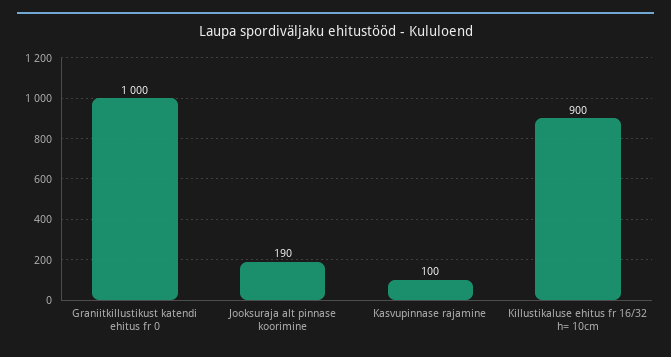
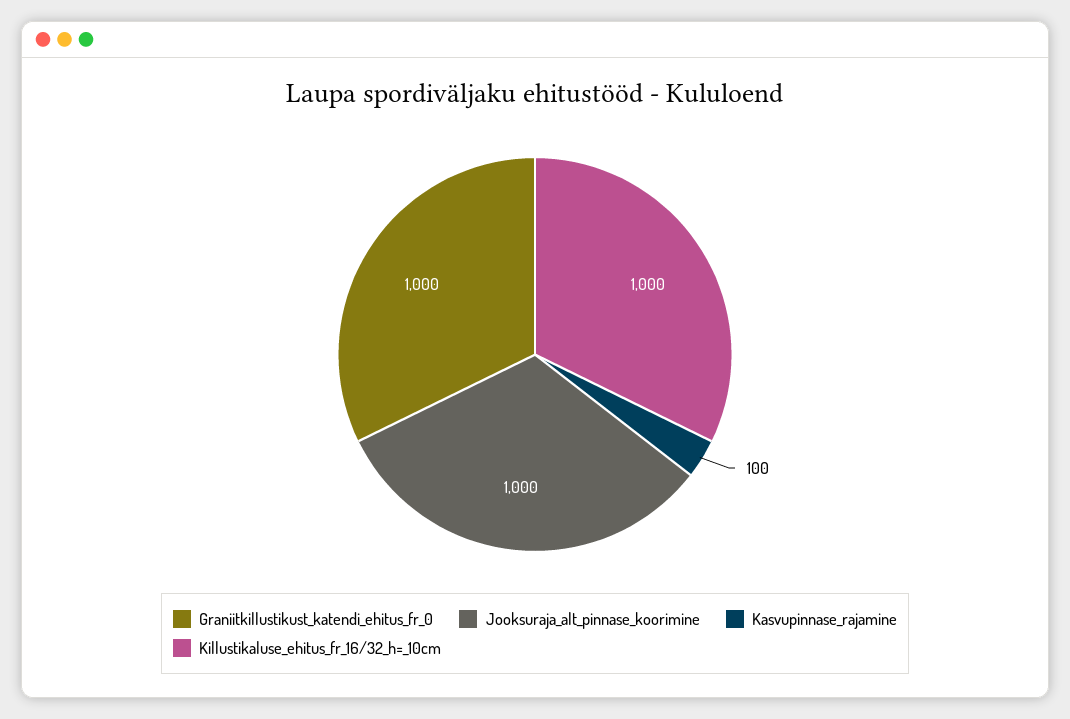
  {
    "Graniitkillustikust katendi ehitus fr 0": 1000,
-   "Jooksuraja alt pinnase koorimine": 190,
+   "Jooksuraja alt pinnase koorimine": 1000,
    "Kasvupinnase rajamine": 100,
-   "Killustikaluse ehitus fr 16/32 h= 10cm": 900
+   "Killustikaluse ehitus fr 16/32 h= 10cm": 1000
  }

